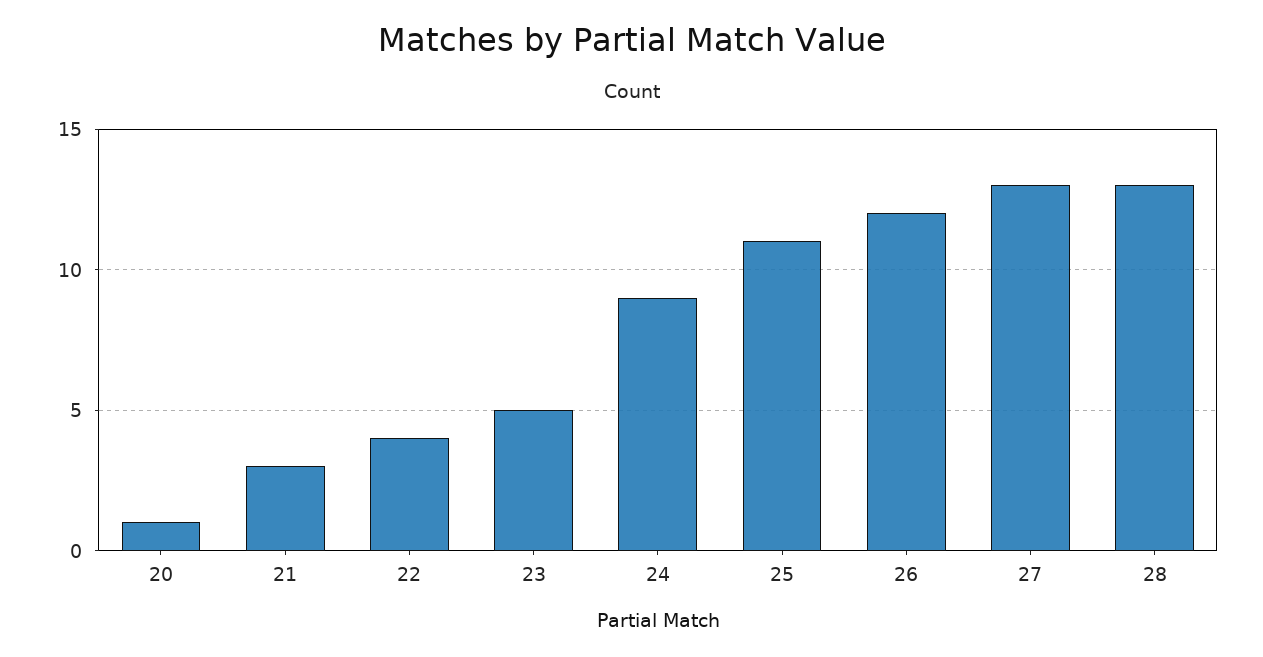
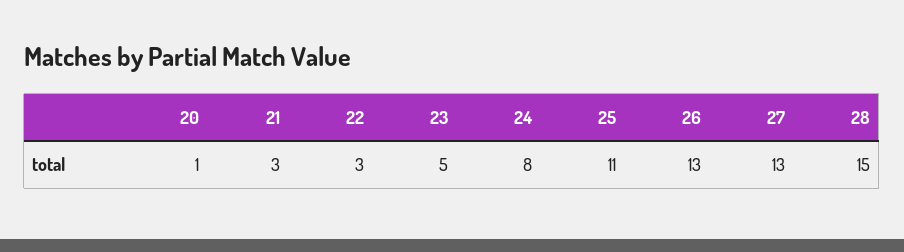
  {
    "20": 1,
    "21": 3,
-   "22": 4,
+   "22": 3,
    "23": 5,
-   "24": 9,
+   "24": 8,
    "25": 11,
-   "26": 12,
+   "26": 13,
    "27": 13,
-   "28": 13
+   "28": 15
  }

